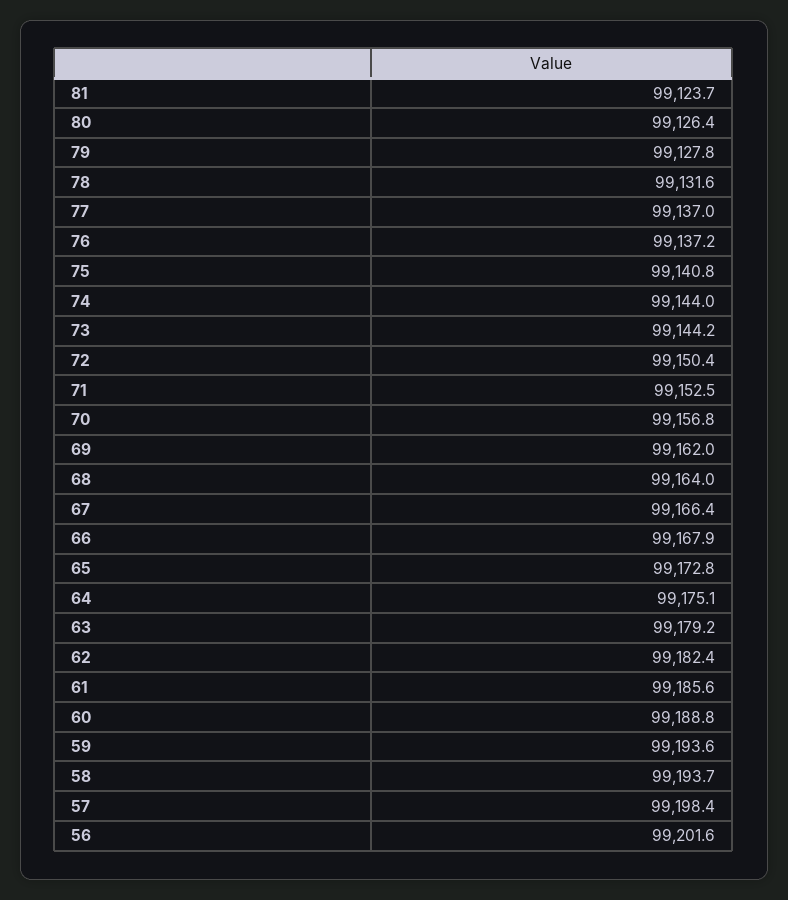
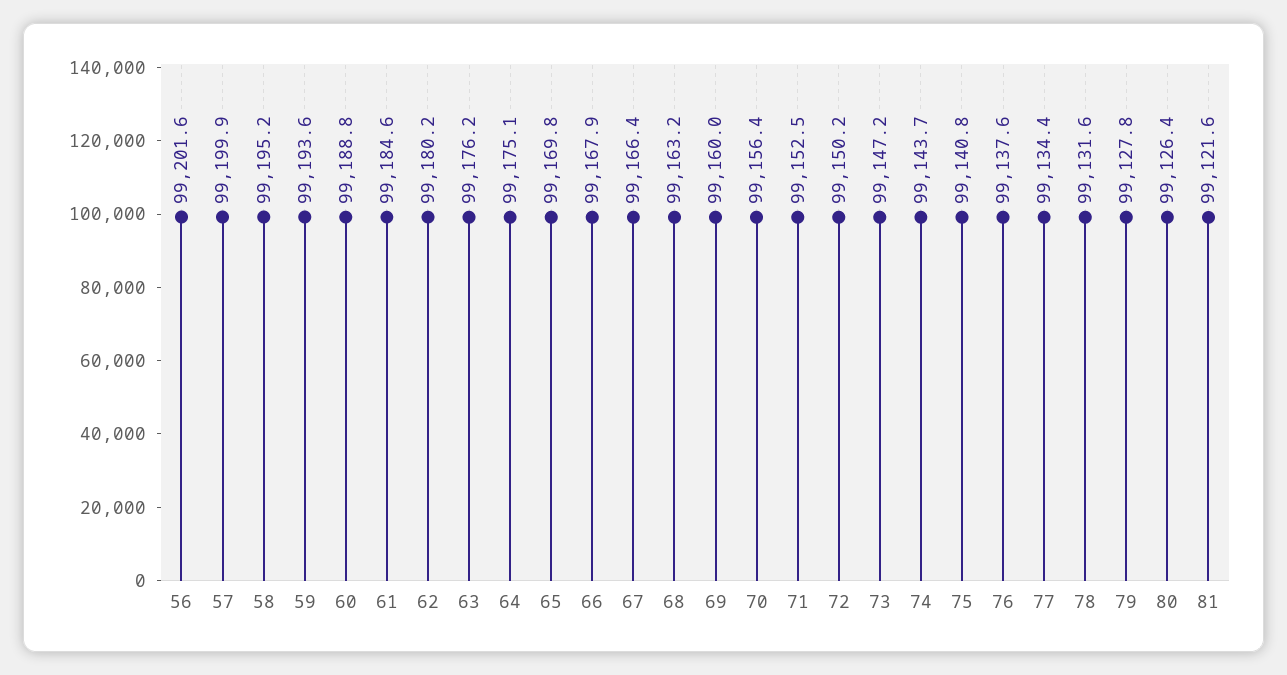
  {
-   "81": 99123.7,
+   "81": 99121.6,
    "80": 99126.4,
    "79": 99127.8,
    "78": 99131.6,
-   "77": 99137,
+   "77": 99134.4,
-   "76": 99137.2,
+   "76": 99137.6,
    "75": 99140.8,
-   "74": 99144,
+   "74": 99143.7,
-   "73": 99144.2,
+   "73": 99147.2,
-   "72": 99150.4,
+   "72": 99150.2,
    "71": 99152.5,
-   "70": 99156.8,
+   "70": 99156.4,
-   "69": 99162,
+   "69": 99160,
-   "68": 99164,
+   "68": 99163.2,
    "67": 99166.4,
    "66": 99167.9,
-   "65": 99172.8,
+   "65": 99169.8,
    "64": 99175.1,
-   "63": 99179.2,
+   "63": 99176.2,
-   "62": 99182.4,
+   "62": 99180.2,
-   "61": 99185.6,
+   "61": 99184.6,
    "60": 99188.8,
    "59": 99193.6,
-   "58": 99193.7,
+   "58": 99195.2,
-   "57": 99198.4,
+   "57": 99199.9,
    "56": 99201.6
  }

